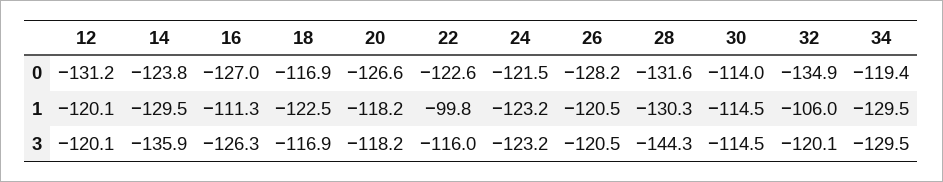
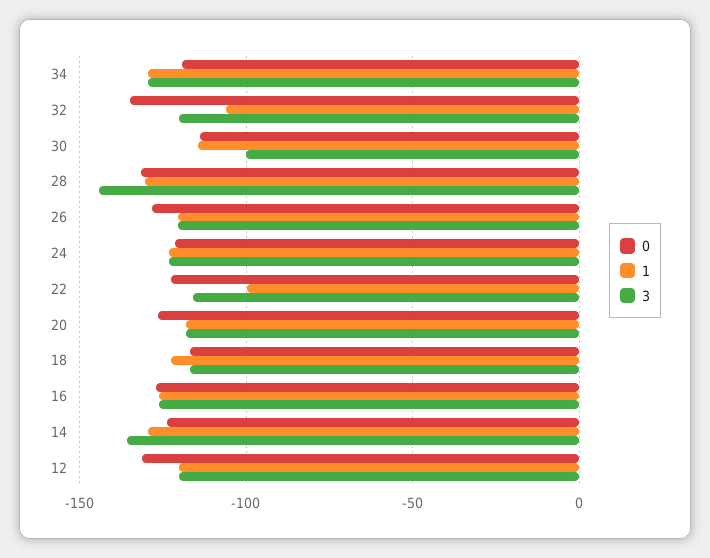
  {
    "0": {
      "12": -131.2,
      "14": -123.8,
      "16": -127,
      "18": -116.9,
      "20": -126.6,
      "22": -122.6,
      "24": -121.5,
      "26": -128.2,
      "28": -131.6,
      "30": -114,
      "32": -134.9,
      "34": -119.4
    },
    "1": {
      "12": -120.1,
      "14": -129.5,
-     "16": -111.3,
+     "16": -125,
      "18": -122.5,
      "20": -118.2,
      "22": -99.8,
      "24": -123.2,
      "26": -120.5,
      "28": -130.3,
      "30": -114.5,
      "32": -106,
      "34": -129.5
    },
    "3": {
      "12": -120.1,
      "14": -135.9,
      "16": -126.3,
      "18": -116.9,
      "20": -118.2,
      "22": -116,
      "24": -123.2,
      "26": -120.5,
      "28": -144.3,
-     "30": -114.5,
+     "30": -100,
      "32": -120.1,
      "34": -129.5
    }
  }

